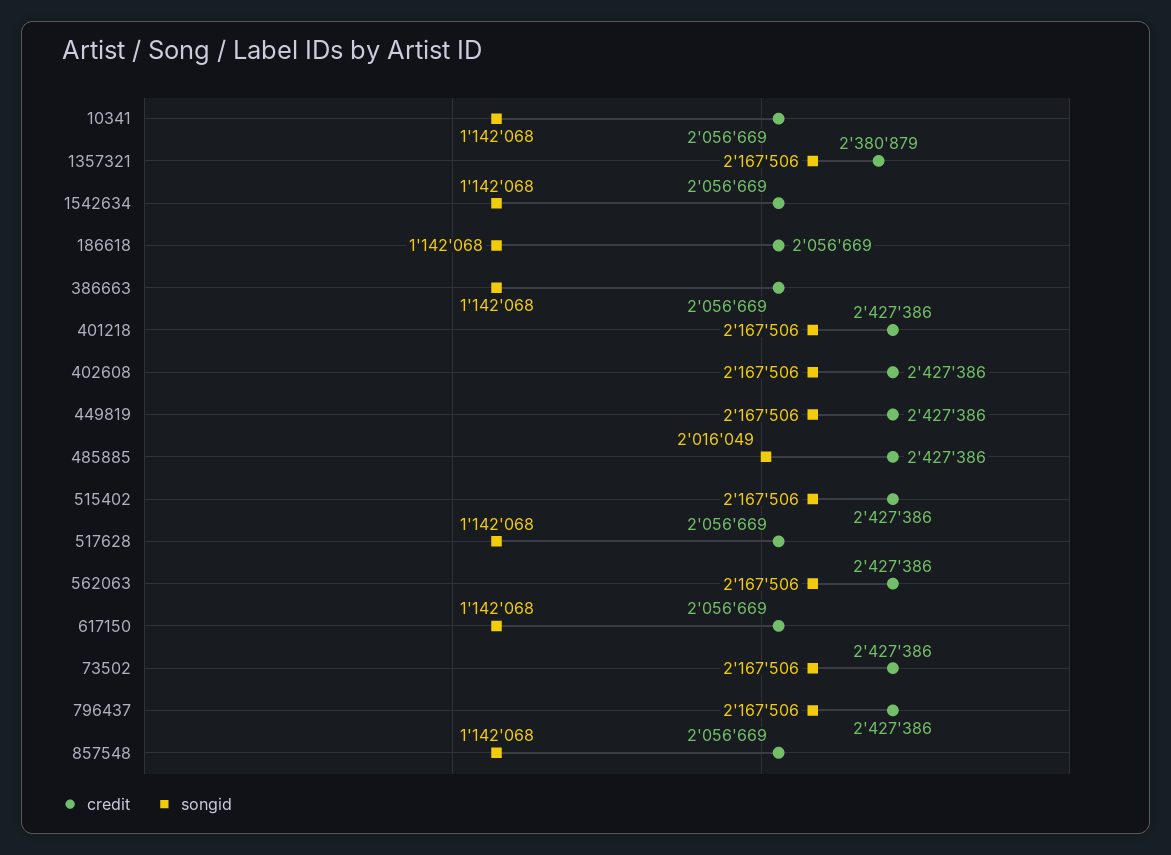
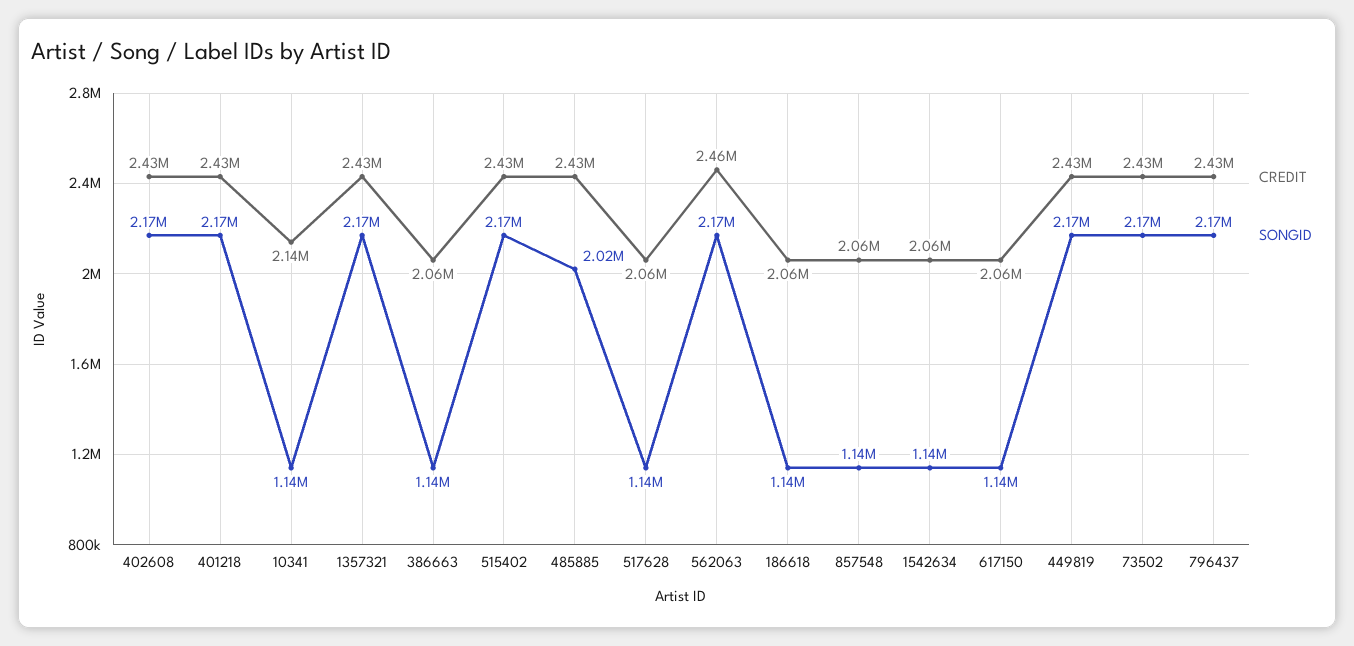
  {
    "credit": {
-     "10341": 2056669,
+     "10341": 2140000,
-     "1357321": 2380879,
+     "1357321": 2430000,
      "1542634": 2056669,
      "186618": 2056669,
      "386663": 2056669,
      "401218": 2427386,
      "402608": 2427386,
      "449819": 2427386,
      "485885": 2427386,
      "515402": 2427386,
      "517628": 2056669,
-     "562063": 2427386,
+     "562063": 2460000,
      "617150": 2056669,
      "73502": 2427386,
      "796437": 2427386,
      "857548": 2056669
    },
    "songid": {
      "10341": 1142068,
      "1357321": 2167506,
      "1542634": 1142068,
      "186618": 1142068,
      "386663": 1142068,
      "401218": 2167506,
      "402608": 2167506,
      "449819": 2167506,
      "485885": 2016049,
      "515402": 2167506,
      "517628": 1142068,
      "562063": 2167506,
      "617150": 1142068,
      "73502": 2167506,
      "796437": 2167506,
      "857548": 1142068
    }
  }

